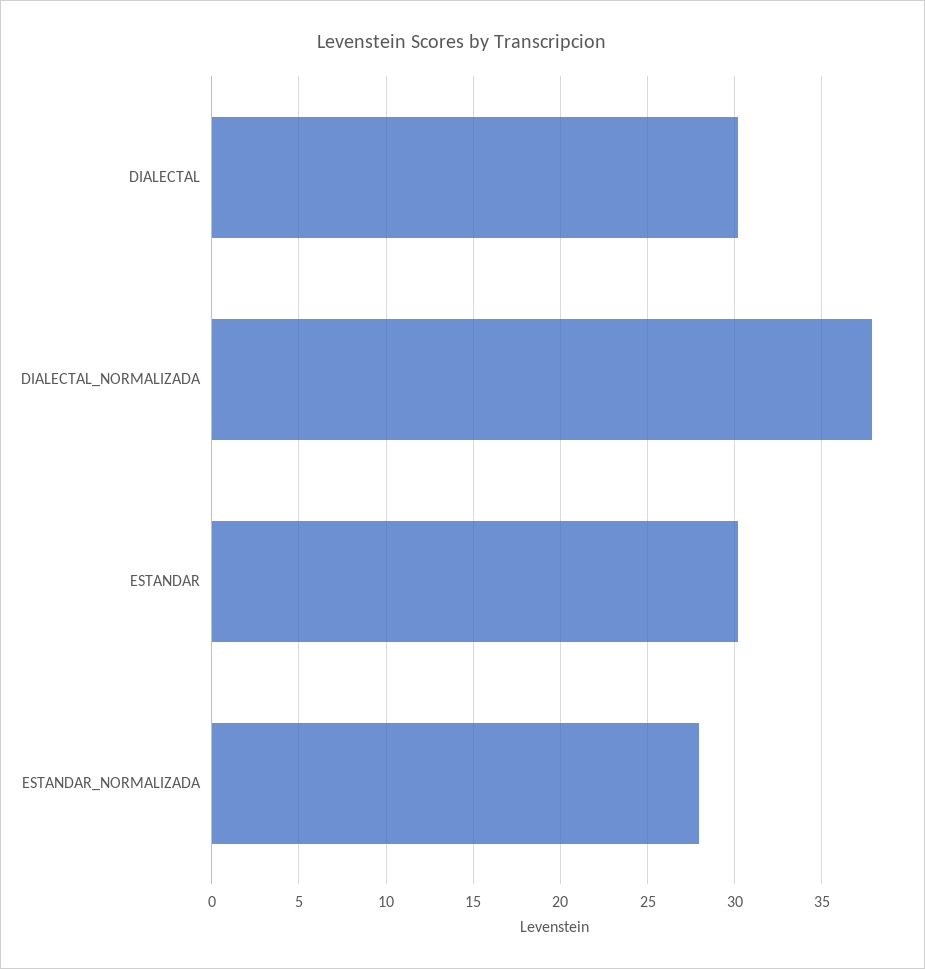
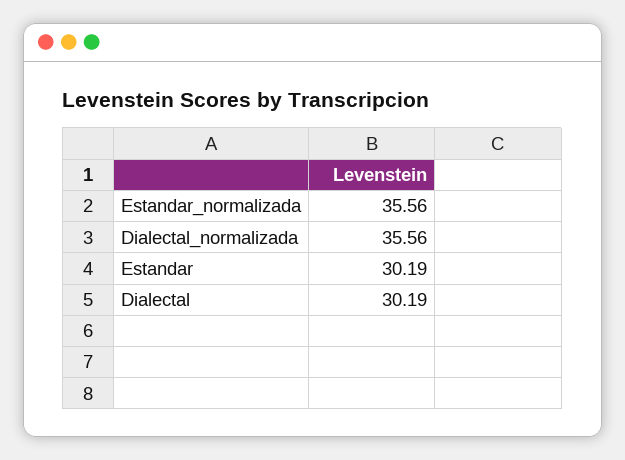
  {
    "DIALECTAL": 30.19,
-   "DIALECTAL_NORMALIZADA": 38,
+   "DIALECTAL_NORMALIZADA": 35.56,
    "ESTANDAR": 30.19,
-   "ESTANDAR_NORMALIZADA": 28
+   "ESTANDAR_NORMALIZADA": 35.56
  }

